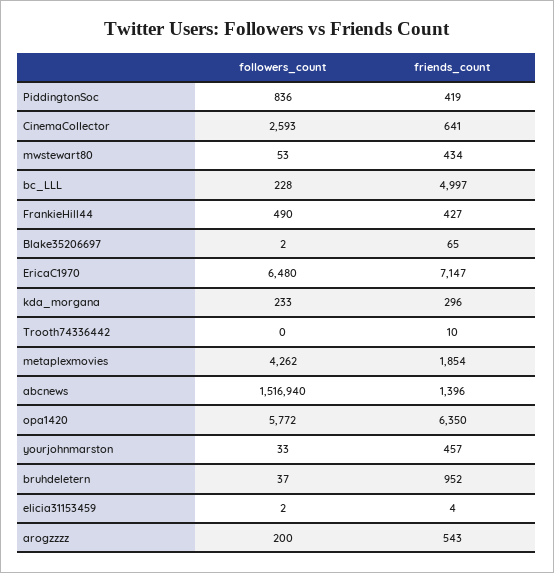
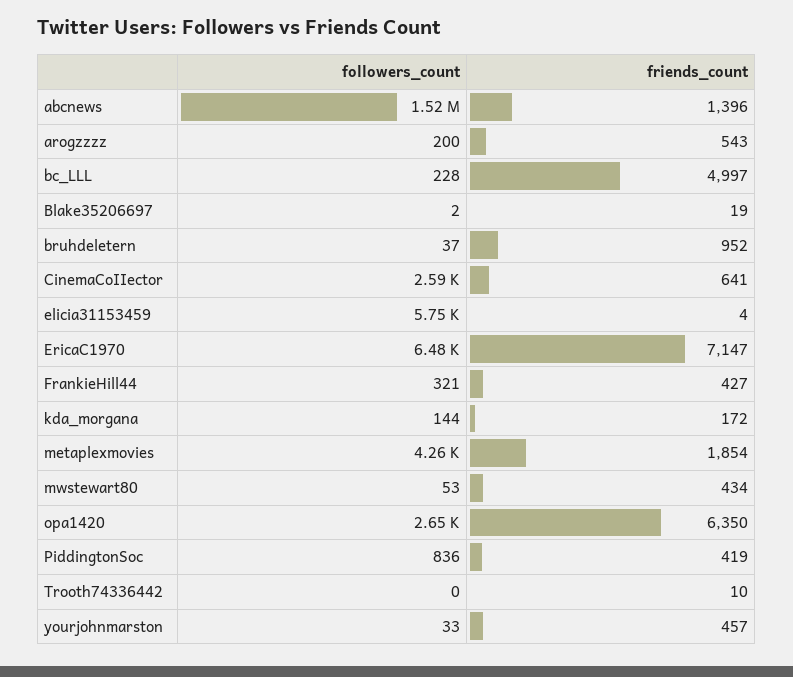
  {
    "followers_count": {
      "PiddingtonSoc": 836,
      "CinemaCoIIector": 2593,
      "mwstewart80": 53,
      "bc_LLL": 228,
-     "FrankieHill44": 490,
+     "FrankieHill44": 321,
      "Blake35206697": 2,
      "EricaC1970": 6480,
-     "kda_morgana": 233,
+     "kda_morgana": 144,
      "Trooth74336442": 0,
      "metaplexmovies": 4262,
      "abcnews": 1516940,
-     "opa1420": 5772,
+     "opa1420": 2650,
      "yourjohnmarston": 33,
      "bruhdeletern": 37,
-     "elicia31153459": 2,
+     "elicia31153459": 5750,
      "arogzzzz": 200
    },
    "friends_count": {
      "PiddingtonSoc": 419,
      "CinemaCoIIector": 641,
      "mwstewart80": 434,
      "bc_LLL": 4997,
      "FrankieHill44": 427,
-     "Blake35206697": 65,
+     "Blake35206697": 19,
      "EricaC1970": 7147,
-     "kda_morgana": 296,
+     "kda_morgana": 172,
      "Trooth74336442": 10,
      "metaplexmovies": 1854,
      "abcnews": 1396,
      "opa1420": 6350,
      "yourjohnmarston": 457,
      "bruhdeletern": 952,
      "elicia31153459": 4,
      "arogzzzz": 543
    }
  }

